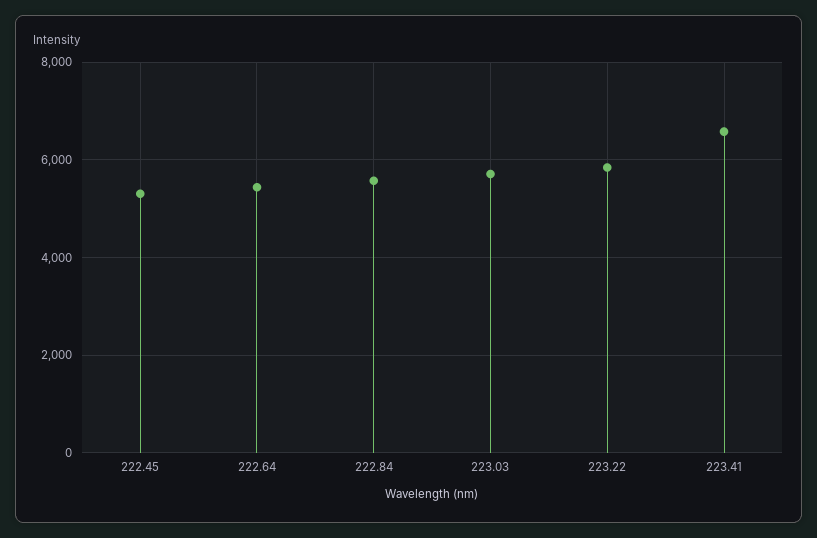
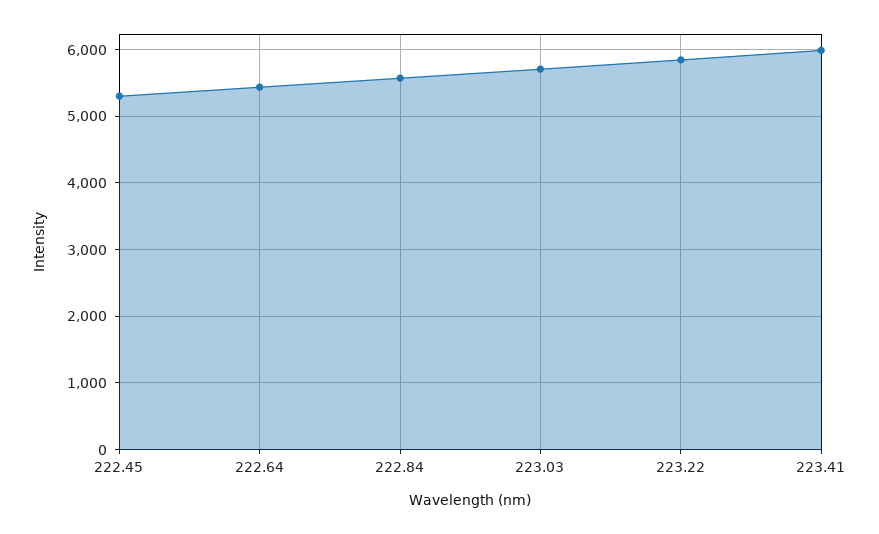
  {
    "222.45": 5300,
    "222.64": 5400,
    "222.84": 5600,
    "223.03": 5700,
    "223.22": 5800,
-   "223.41": 6600
+   "223.41": 6000
  }

